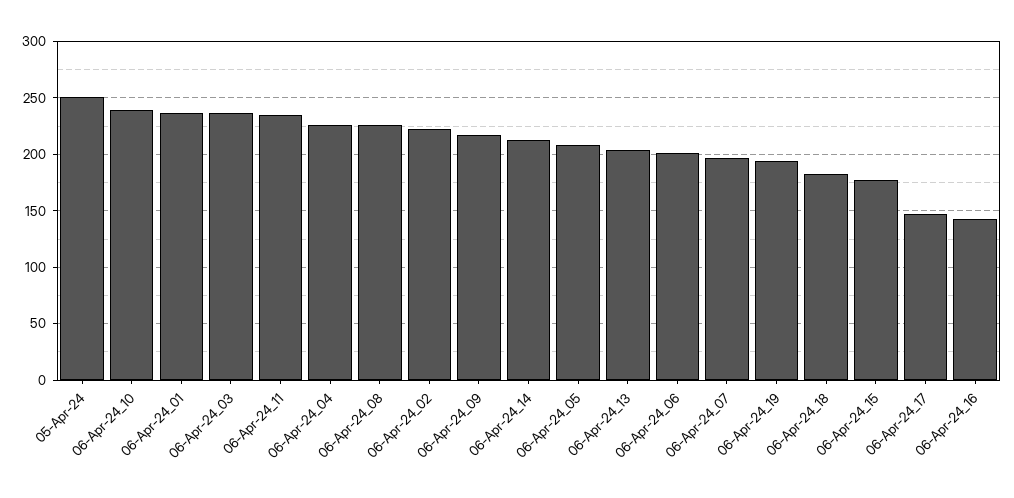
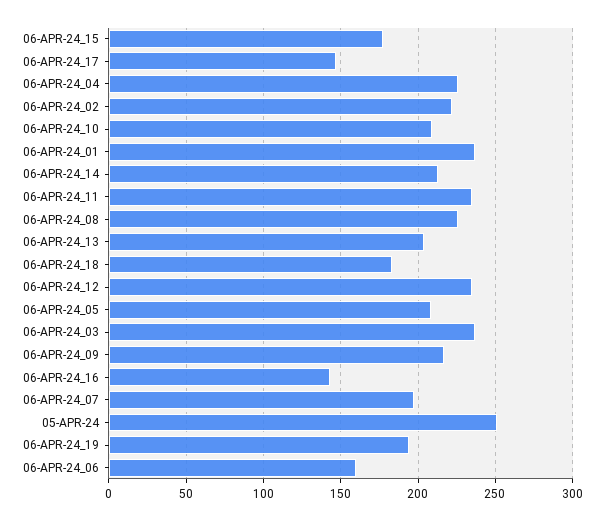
  {
    "05-Apr-24": 250,
-   "06-Apr-24_10": 240,
+   "06-Apr-24_10": 210,
    "06-Apr-24_01": 235,
    "06-Apr-24_03": 235,
    "06-Apr-24_11": 235,
    "06-Apr-24_04": 225,
    "06-Apr-24_08": 225,
    "06-Apr-24_02": 220,
    "06-Apr-24_09": 215,
    "06-Apr-24_14": 215,
    "06-Apr-24_05": 210,
    "06-Apr-24_13": 205,
-   "06-Apr-24_06": 200,
+   "06-Apr-24_06": 160,
    "06-Apr-24_07": 195,
    "06-Apr-24_19": 195,
    "06-Apr-24_18": 185,
    "06-Apr-24_15": 175,
    "06-Apr-24_17": 145,
-   "06-Apr-24_16": 145
+   "06-Apr-24_16": 145,
+   "06-APR-24_12": 235
  }

